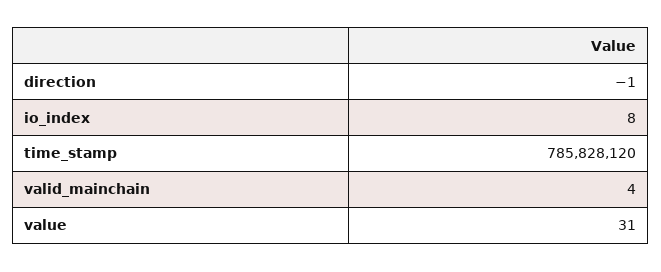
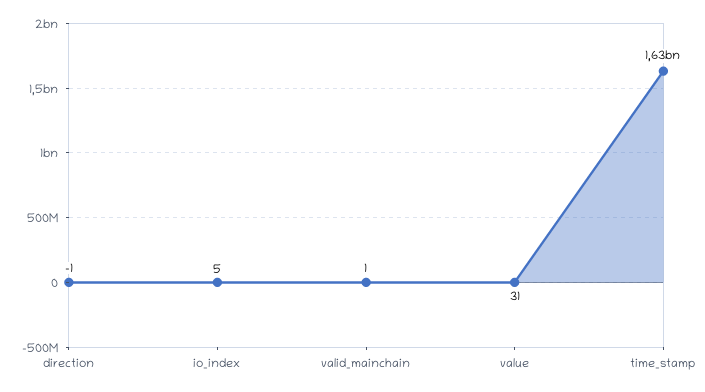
  {
    "direction": -1,
-   "io_index": 8,
+   "io_index": 5,
-   "time_stamp": 785828120,
+   "time_stamp": 1630000000,
-   "valid_mainchain": 4,
+   "valid_mainchain": 1,
    "value": 31
  }

